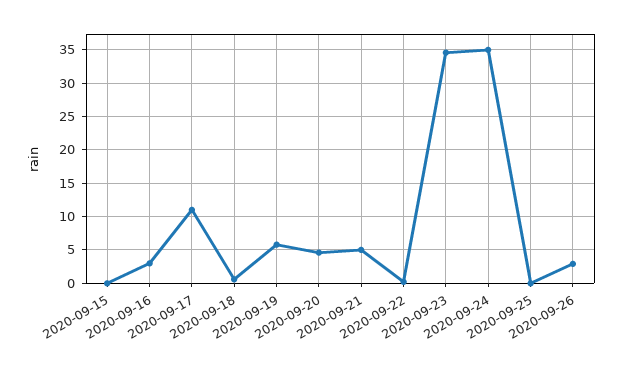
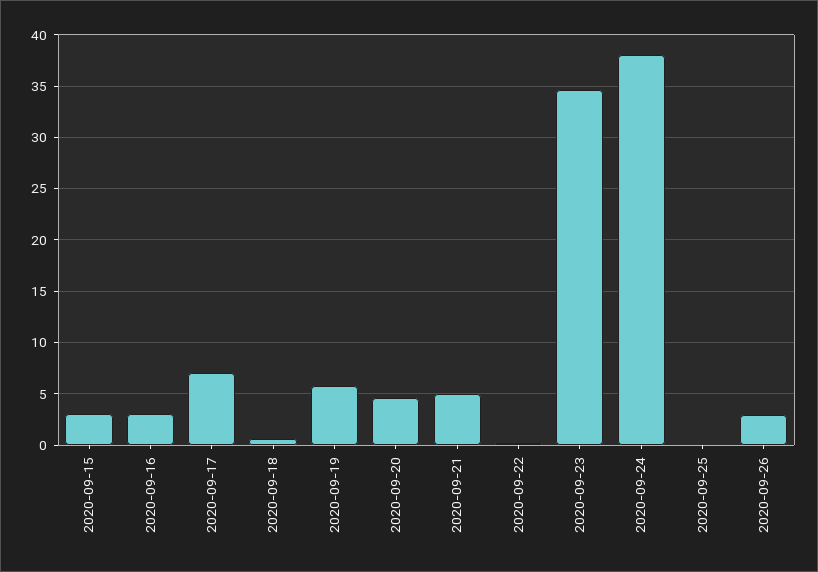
  {
-   "2020-09-15": 0,
+   "2020-09-15": 3,
    "2020-09-16": 3,
-   "2020-09-17": 11,
+   "2020-09-17": 7,
    "2020-09-18": 1,
    "2020-09-19": 6,
    "2020-09-20": 5,
    "2020-09-21": 5,
    "2020-09-22": 0,
    "2020-09-23": 35,
-   "2020-09-24": 35,
+   "2020-09-24": 38,
    "2020-09-25": 0,
    "2020-09-26": 3
  }

